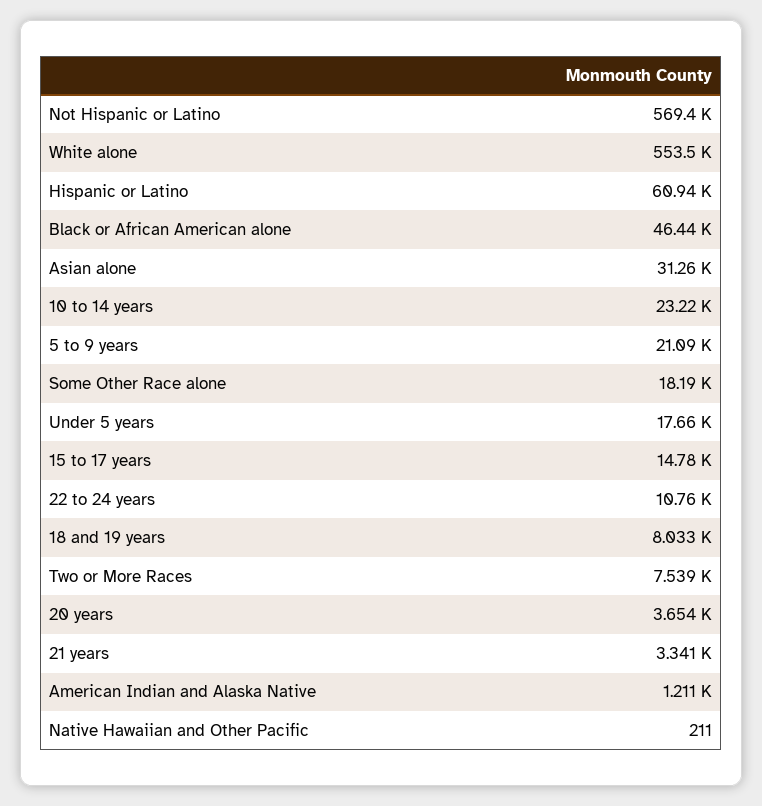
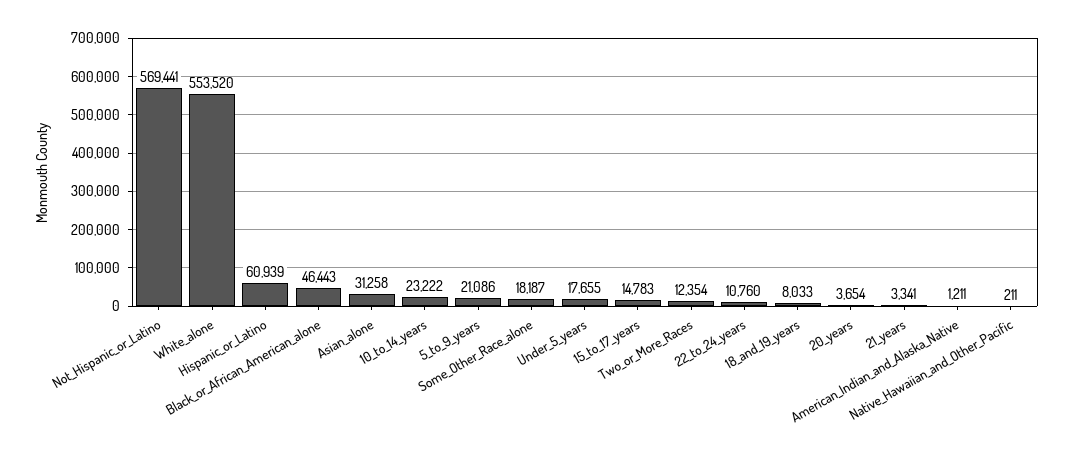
  {
    "Not Hispanic or Latino": 569441,
    "White alone": 553520,
    "Hispanic or Latino": 60939,
    "Black or African American alone": 46443,
    "Asian alone": 31258,
    "10 to 14 years": 23222,
    "5 to 9 years": 21086,
    "Some Other Race alone": 18187,
    "Under 5 years": 17655,
    "15 to 17 years": 14783,
    "22 to 24 years": 10760,
    "18 and 19 years": 8033,
-   "Two or More Races": 7539,
+   "Two or More Races": 12354,
    "20 years": 3654,
    "21 years": 3341,
    "American Indian and Alaska Native": 1211,
    "Native Hawaiian and Other Pacific": 211
  }

